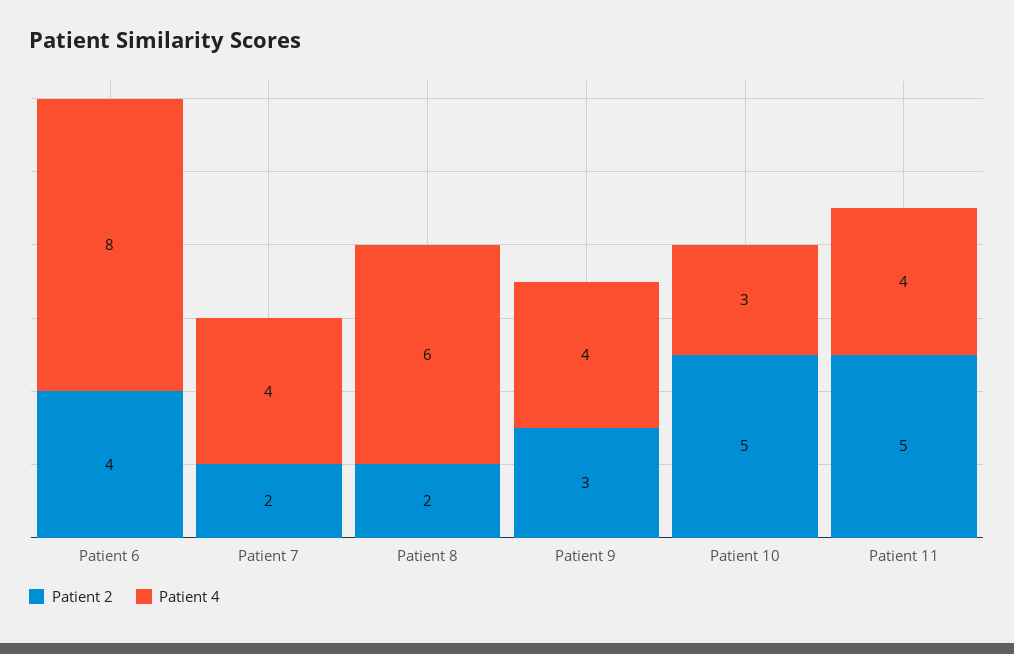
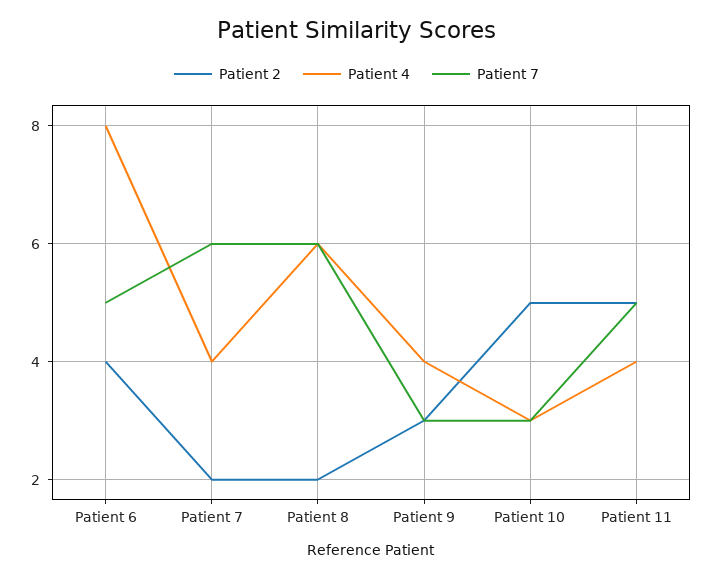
  {
    "Patient 2": {
      "Patient 6": 4,
      "Patient 7": 2,
      "Patient 8": 2,
      "Patient 9": 3,
      "Patient 10": 5,
      "Patient 11": 5
    },
    "Patient 4": {
      "Patient 6": 8,
      "Patient 7": 4,
      "Patient 8": 6,
      "Patient 9": 4,
      "Patient 10": 3,
      "Patient 11": 4
-   }
+   },
+   "Patient 7": {
+     "Patient 6": 5,
+     "Patient 7": 6,
+     "Patient 8": 6,
+     "Patient 9": 3,
+     "Patient 10": 3,
+     "Patient 11": 5
+   }
  }

